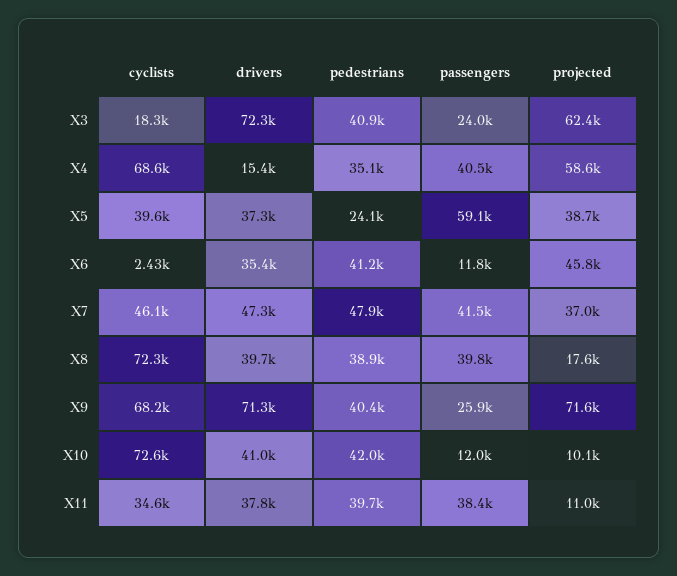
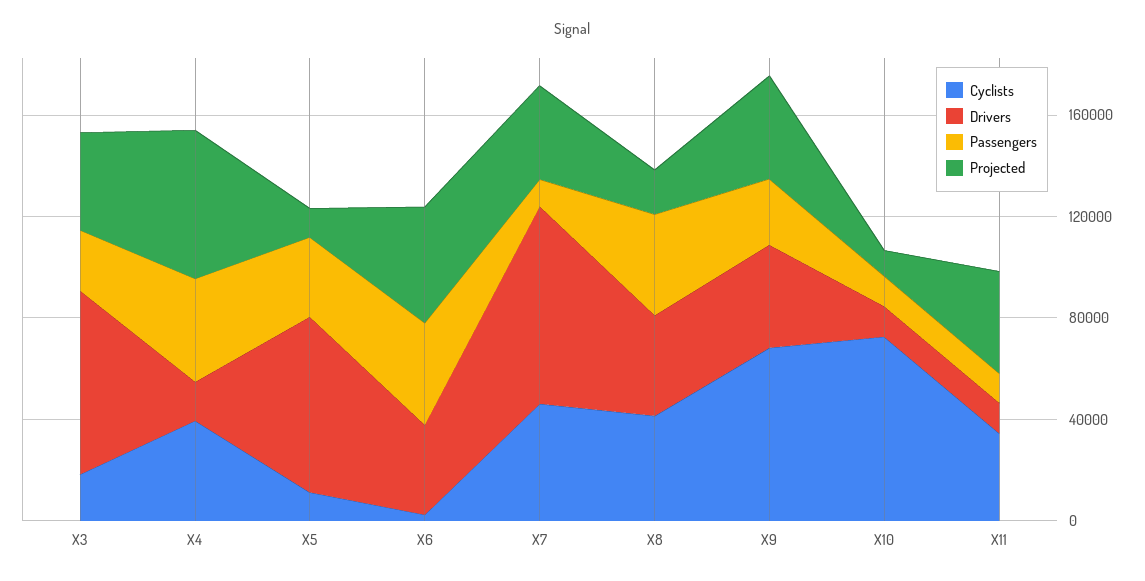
  {
    "cyclists": {
      "X3": 18300,
-     "X4": 68600,
+     "X4": 40000,
-     "X5": 39600,
+     "X5": 10000,
      "X6": 2430,
      "X7": 46100,
-     "X8": 72300,
+     "X8": 40000,
      "X9": 68200,
      "X10": 72600,
      "X11": 34600
    },
    "drivers": {
      "X3": 72300,
      "X4": 15400,
-     "X5": 37300,
+     "X5": 70000,
      "X6": 35400,
-     "X7": 47300,
+     "X7": 80000,
      "X8": 39700,
-     "X9": 71300,
+     "X9": 40000,
-     "X10": 41000,
+     "X10": 10000,
-     "X11": 37800
+     "X11": 10000
    },
-   "pedestrians": {
-     "X3": 40900,
-     "X4": 35100,
-     "X5": 24100,
-     "X6": 41200,
-     "X7": 47900,
-     "X8": 38900,
-     "X9": 40400,
-     "X10": 42000,
-     "X11": 39700
-   },
    "passengers": {
      "X3": 24000,
      "X4": 40500,
-     "X5": 59100,
+     "X5": 30000,
-     "X6": 11800,
+     "X6": 40000,
-     "X7": 41500,
+     "X7": 10000,
      "X8": 39800,
      "X9": 25900,
      "X10": 12000,
-     "X11": 38400
+     "X11": 10000
    },
    "projected": {
-     "X3": 62400,
+     "X3": 40000,
      "X4": 58600,
-     "X5": 38700,
+     "X5": 10000,
      "X6": 45800,
      "X7": 37000,
      "X8": 17600,
-     "X9": 71600,
+     "X9": 40000,
      "X10": 10100,
-     "X11": 11000
+     "X11": 40000
    }
  }

